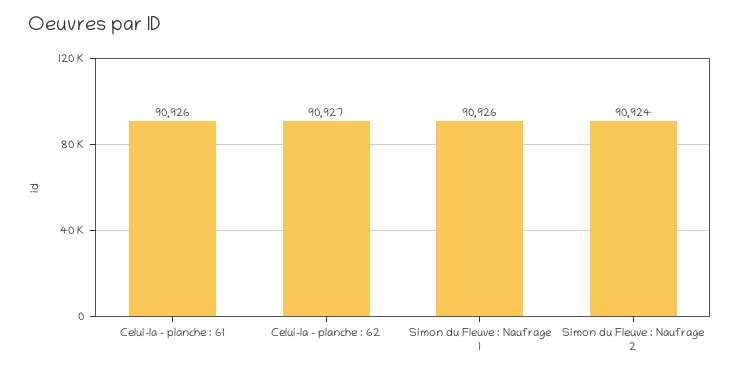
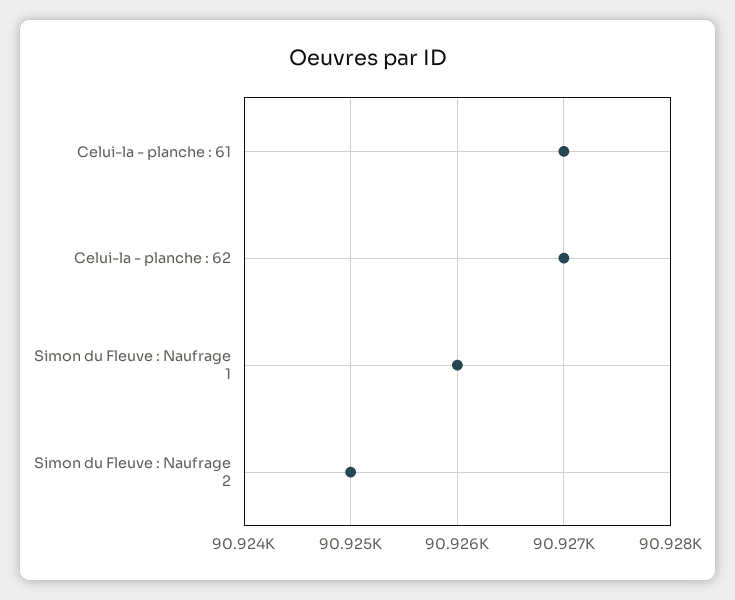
  {
-   "Celui-la - planche : 61": 90926,
+   "Celui-la - planche : 61": 90927,
    "Celui-la - planche : 62": 90927,
    "Simon du Fleuve : Naufrage 1": 90926,
-   "Simon du Fleuve : Naufrage 2": 90924
+   "Simon du Fleuve : Naufrage 2": 90925
  }

